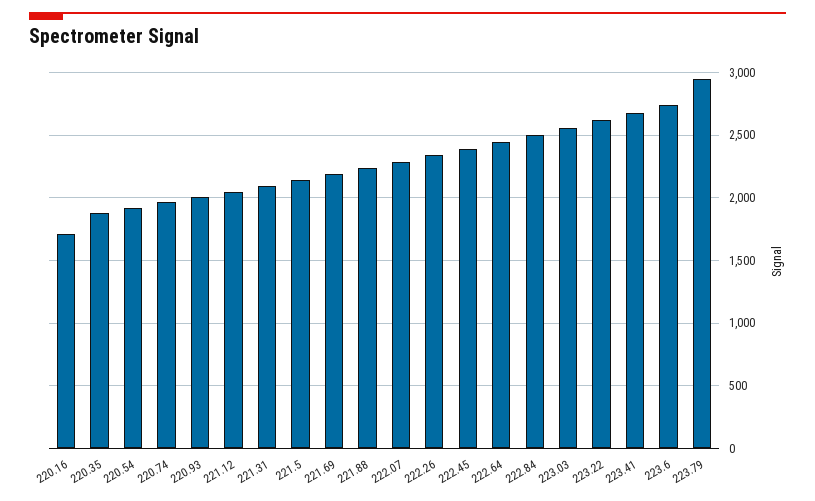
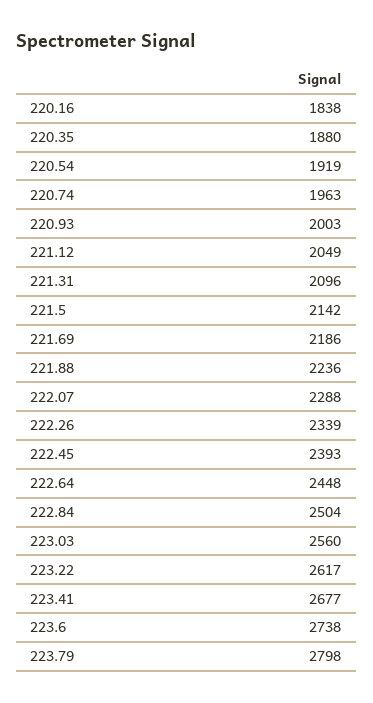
  {
-   "220.16": 1700,
+   "220.16": 1838,
    "220.35": 1880,
    "220.54": 1919,
    "220.74": 1963,
    "220.93": 2003,
    "221.12": 2049,
    "221.31": 2096,
    "221.5": 2142,
    "221.69": 2186,
    "221.88": 2236,
    "222.07": 2288,
    "222.26": 2339,
    "222.45": 2393,
    "222.64": 2448,
    "222.84": 2504,
    "223.03": 2560,
    "223.22": 2617,
    "223.41": 2677,
    "223.6": 2738,
-   "223.79": 2950
+   "223.79": 2798
  }

